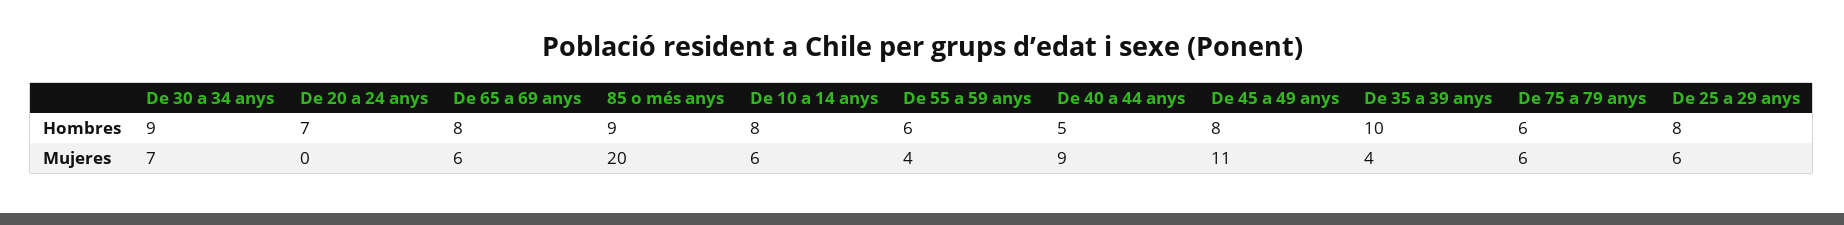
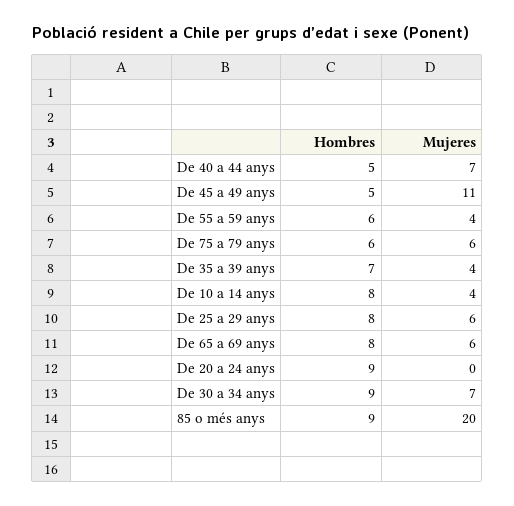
  {
    "De 30 a 34 anys": {
      "Hombres": 9,
      "Mujeres": 7
    },
    "De 20 a 24 anys": {
-     "Hombres": 7,
+     "Hombres": 9,
      "Mujeres": 0
    },
    "De 65 a 69 anys": {
      "Hombres": 8,
      "Mujeres": 6
    },
    "85 o més anys": {
      "Hombres": 9,
      "Mujeres": 20
    },
    "De 10 a 14 anys": {
      "Hombres": 8,
-     "Mujeres": 6
+     "Mujeres": 4
    },
    "De 55 a 59 anys": {
      "Hombres": 6,
      "Mujeres": 4
    },
    "De 40 a 44 anys": {
      "Hombres": 5,
-     "Mujeres": 9
+     "Mujeres": 7
    },
    "De 45 a 49 anys": {
-     "Hombres": 8,
+     "Hombres": 5,
      "Mujeres": 11
    },
    "De 35 a 39 anys": {
-     "Hombres": 10,
+     "Hombres": 7,
      "Mujeres": 4
    },
    "De 75 a 79 anys": {
      "Hombres": 6,
      "Mujeres": 6
    },
    "De 25 a 29 anys": {
      "Hombres": 8,
      "Mujeres": 6
    }
  }

